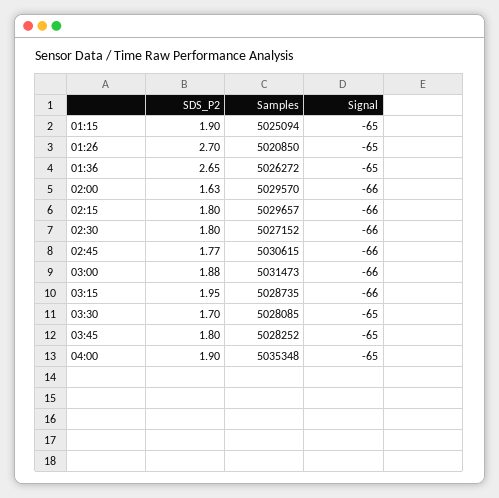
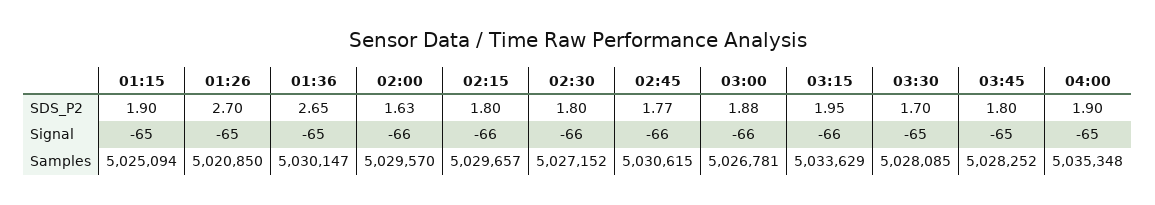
  {
    "SDS_P2": {
      "01:15": 1.9,
      "01:26": 2.7,
      "01:36": 2.65,
      "02:00": 1.63,
      "02:15": 1.8,
      "02:30": 1.8,
      "02:45": 1.77,
      "03:00": 1.88,
      "03:15": 1.95,
      "03:30": 1.7,
      "03:45": 1.8,
      "04:00": 1.9
    },
    "Samples": {
      "01:15": 5025094,
      "01:26": 5020850,
-     "01:36": 5026272,
+     "01:36": 5030147,
      "02:00": 5029570,
      "02:15": 5029657,
      "02:30": 5027152,
      "02:45": 5030615,
-     "03:00": 5031473,
+     "03:00": 5026781,
-     "03:15": 5028735,
+     "03:15": 5033629,
      "03:30": 5028085,
      "03:45": 5028252,
      "04:00": 5035348
    },
    "Signal": {
      "01:15": -65,
      "01:26": -65,
      "01:36": -65,
      "02:00": -66,
      "02:15": -66,
      "02:30": -66,
      "02:45": -66,
      "03:00": -66,
      "03:15": -66,
      "03:30": -65,
      "03:45": -65,
      "04:00": -65
    }
  }

